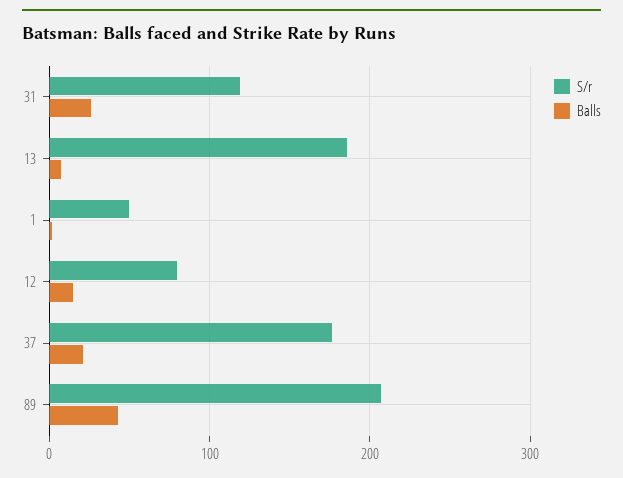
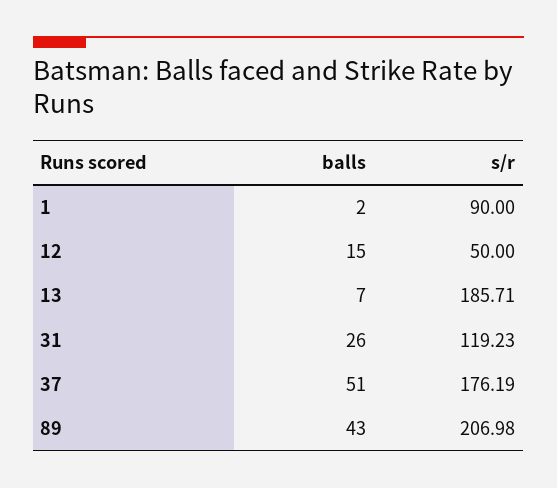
  {
    "S/r": {
      "31": 119.23,
      "13": 185.71,
-     "1": 50,
+     "1": 90,
-     "12": 80,
+     "12": 50,
      "37": 176.19,
      "89": 206.98
    },
    "Balls": {
      "31": 26,
      "13": 7,
      "1": 2,
      "12": 15,
-     "37": 20,
+     "37": 51,
      "89": 43
    }
  }

